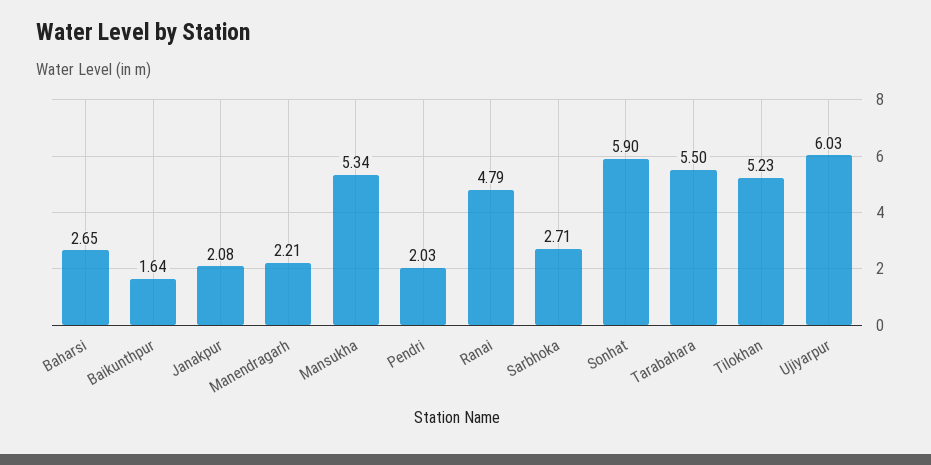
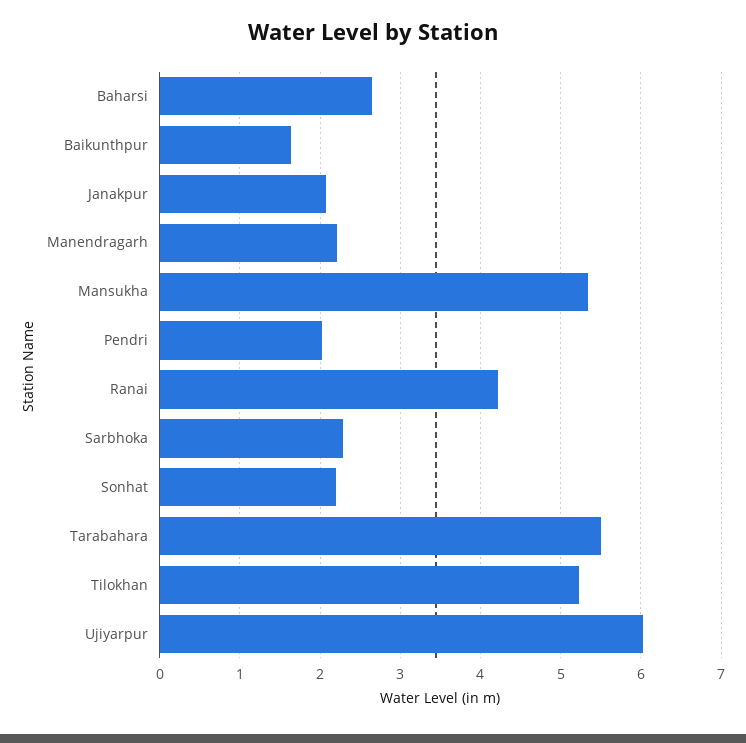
  {
    "Baharsi": 2.65,
    "Baikunthpur": 1.64,
    "Janakpur": 2.08,
    "Manendragarh": 2.21,
    "Mansukha": 5.34,
    "Pendri": 2.03,
-   "Ranai": 4.79,
+   "Ranai": 4.2,
-   "Sarbhoka": 2.71,
+   "Sarbhoka": 2.3,
-   "Sonhat": 5.9,
+   "Sonhat": 2.2,
    "Tarabahara": 5.5,
    "Tilokhan": 5.23,
    "Ujiyarpur": 6.03
  }

